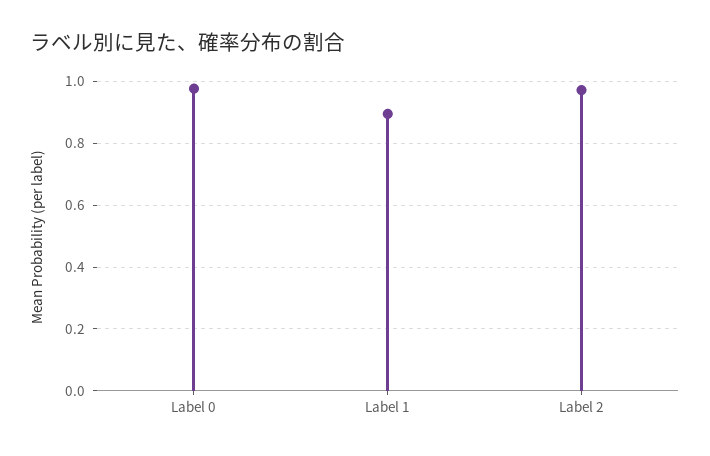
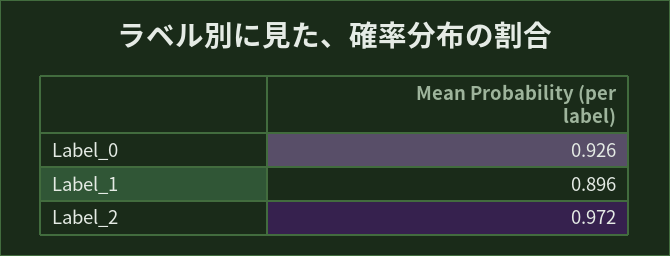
  {
-   "Label 0": 0.98,
+   "Label 0": 0.926,
    "Label 1": 0.896,
    "Label 2": 0.972
  }

